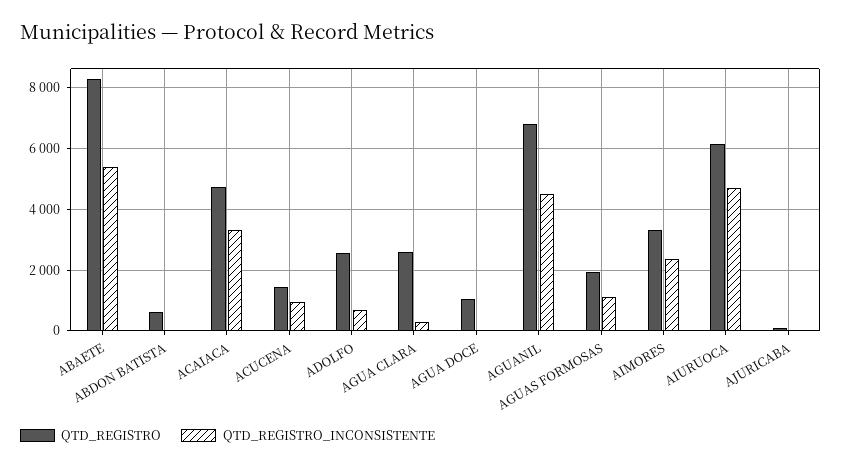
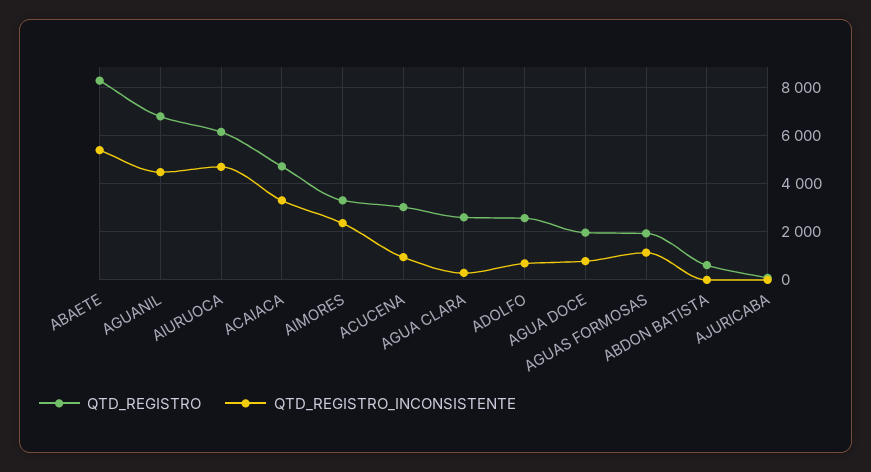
  {
    "QTD_REGISTRO": {
      "ABAETE": 8200,
      "ABDON BATISTA": 600,
      "ACAIACA": 4800,
-     "ACUCENA": 1400,
+     "ACUCENA": 3000,
      "ADOLFO": 2600,
      "AGUA CLARA": 2600,
-     "AGUA DOCE": 1000,
+     "AGUA DOCE": 2000,
      "AGUANIL": 6800,
      "AGUAS FORMOSAS": 2000,
      "AIMORES": 3400,
      "AIURUOCA": 6200,
      "AJURICABA": 0
    },
    "QTD_REGISTRO_INCONSISTENTE": {
      "ABAETE": 5400,
      "ABDON BATISTA": 0,
      "ACAIACA": 3400,
      "ACUCENA": 1000,
      "ADOLFO": 600,
      "AGUA CLARA": 200,
-     "AGUA DOCE": 0,
+     "AGUA DOCE": 750,
      "AGUANIL": 4400,
      "AGUAS FORMOSAS": 1200,
      "AIMORES": 2400,
      "AIURUOCA": 4800,
      "AJURICABA": 0
    }
  }

